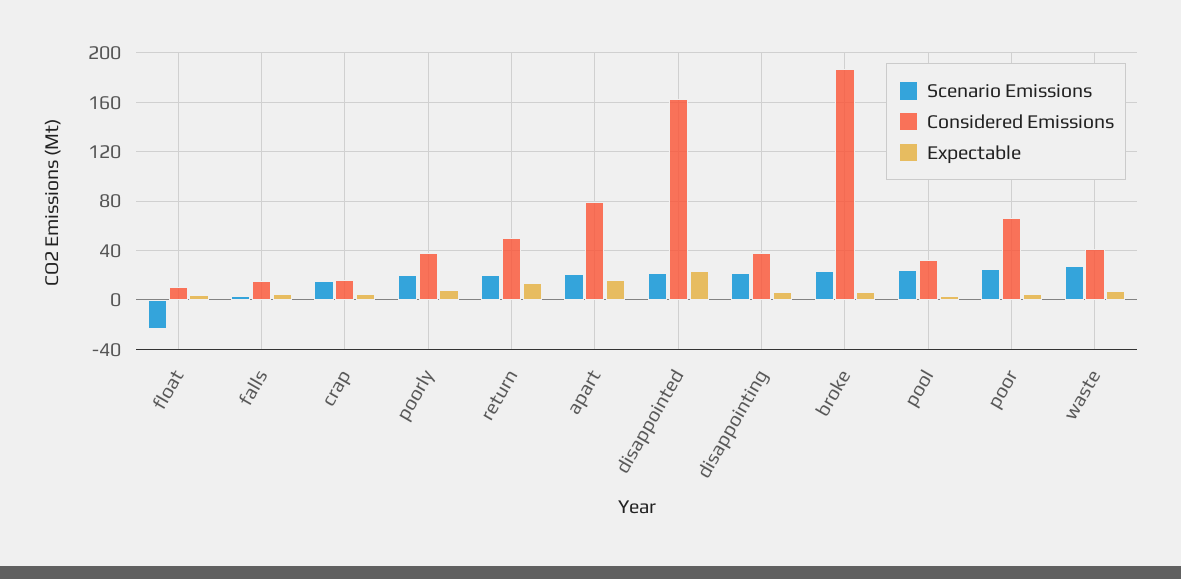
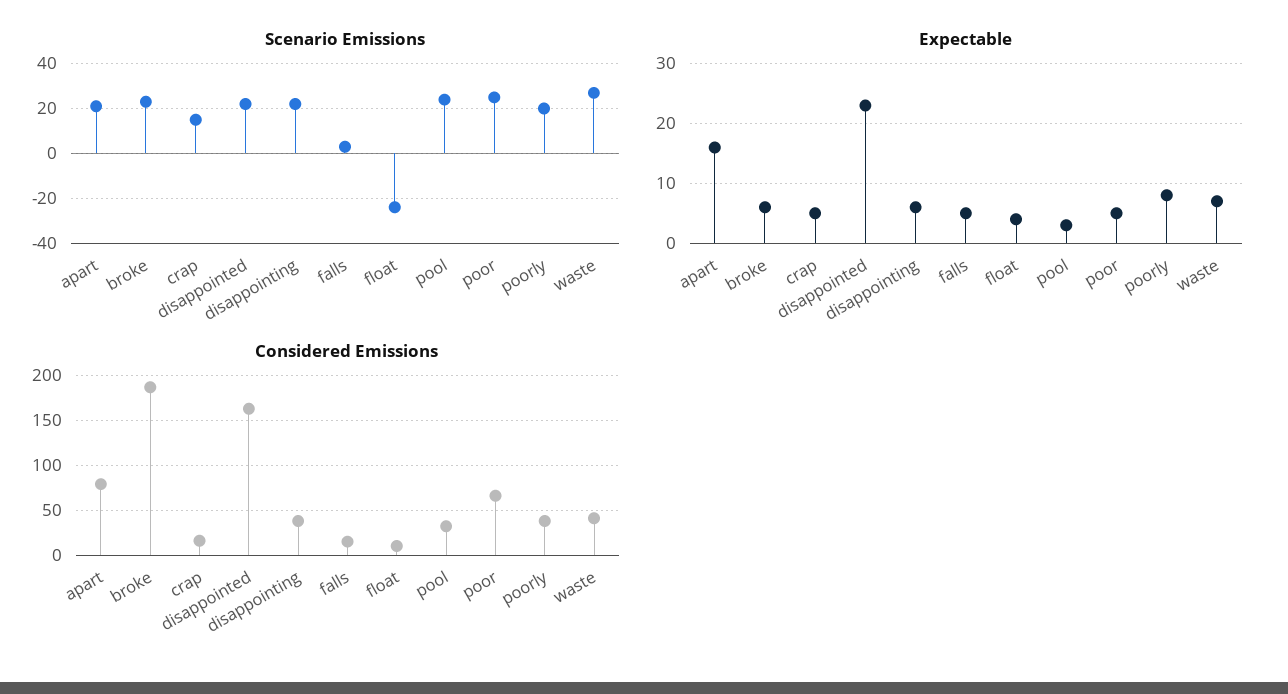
  {
    "Scenario Emissions": {
      "float": -25,
      "falls": 5,
      "crap": 15,
      "poorly": 20,
-     "return": 20,
      "apart": 20,
      "disappointed": 20,
      "disappointing": 20,
      "broke": 25,
      "pool": 25,
      "poor": 25,
      "waste": 25
    },
    "Considered Emissions": {
      "float": 10,
      "falls": 15,
      "crap": 15,
      "poorly": 40,
-     "return": 50,
      "apart": 80,
      "disappointed": 165,
      "disappointing": 40,
      "broke": 185,
      "pool": 30,
      "poor": 65,
      "waste": 40
    },
    "Expectable": {
      "float": 5,
      "falls": 5,
      "crap": 5,
      "poorly": 10,
-     "return": 15,
      "apart": 15,
      "disappointed": 25,
      "disappointing": 5,
      "broke": 5,
      "pool": 5,
      "poor": 5,
      "waste": 5
    }
  }

